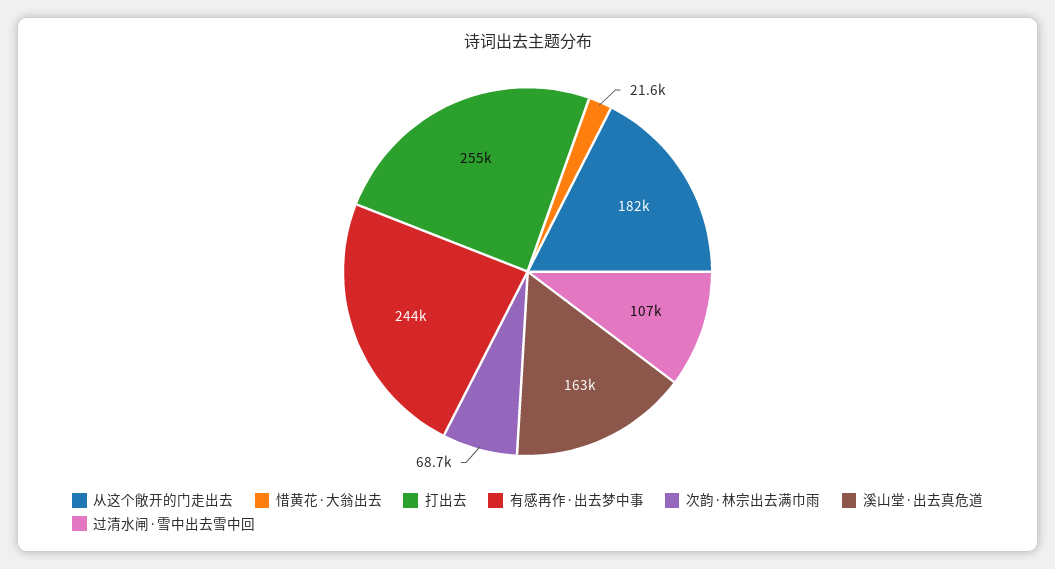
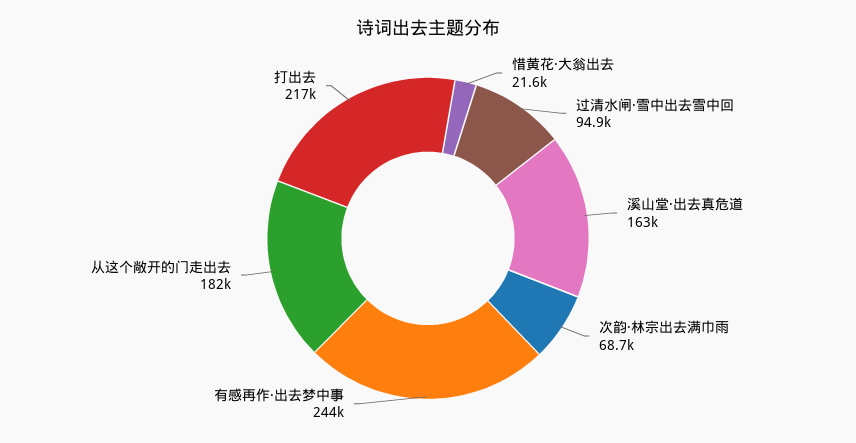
  {
    "从这个敞开的门走出去": 182000,
    "惜黄花·大翁出去": 21600,
-   "打出去": 255000,
+   "打出去": 217000,
    "有感再作·出去梦中事": 244000,
    "次韵·林宗出去满巾雨": 68700,
    "溪山堂·出去真危道": 163000,
-   "过清水闸·雪中出去雪中回": 107000
+   "过清水闸·雪中出去雪中回": 94900
  }

